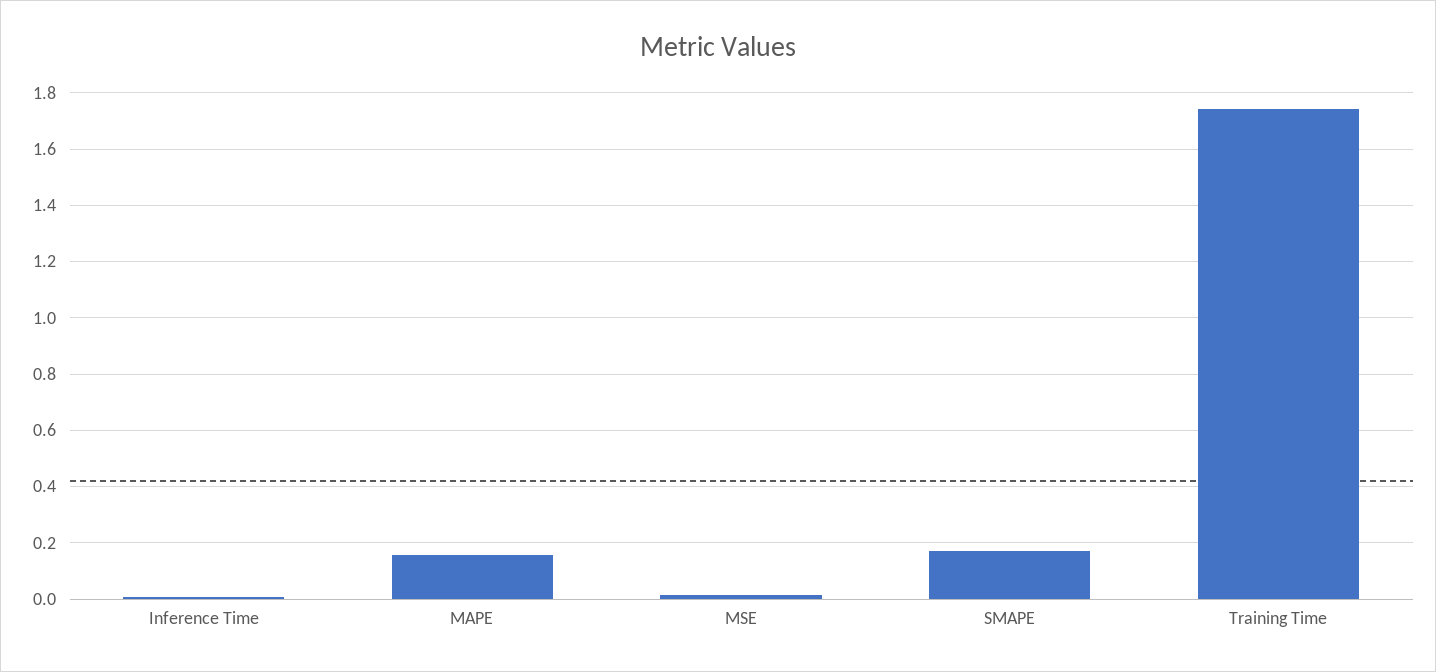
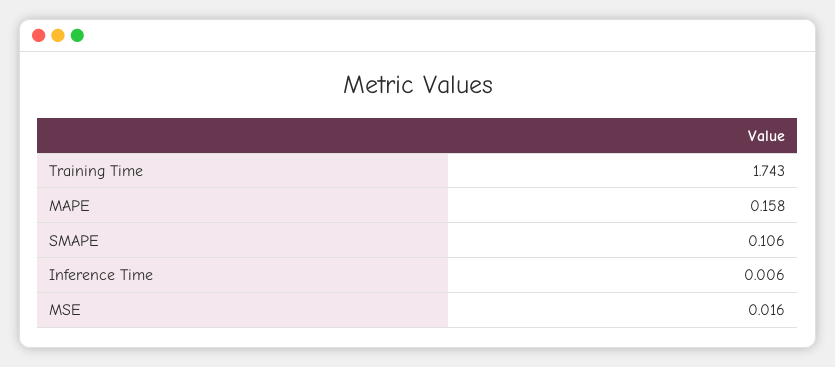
  {
    "Inference Time": 0.006,
    "MAPE": 0.158,
    "MSE": 0.016,
-   "SMAPE": 0.175,
+   "SMAPE": 0.106,
    "Training Time": 1.743
  }

